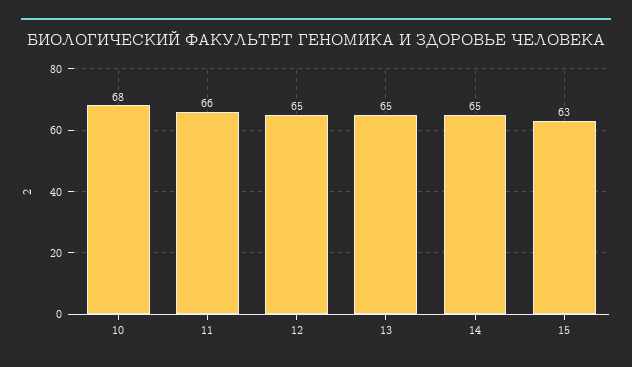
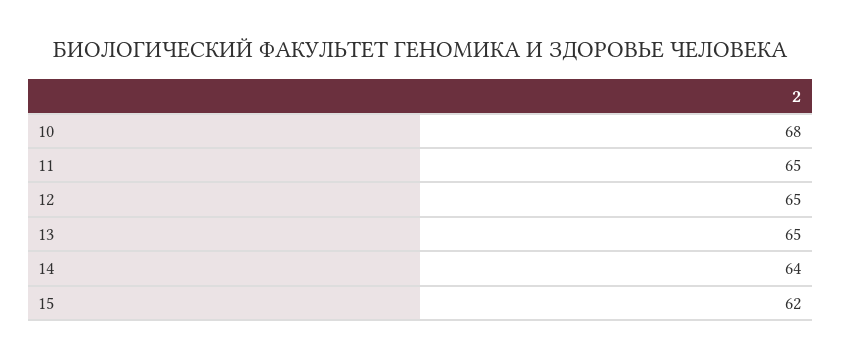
  {
    "10": 68,
-   "11": 66,
+   "11": 65,
    "12": 65,
    "13": 65,
-   "14": 65,
+   "14": 64,
-   "15": 63
+   "15": 62
  }

